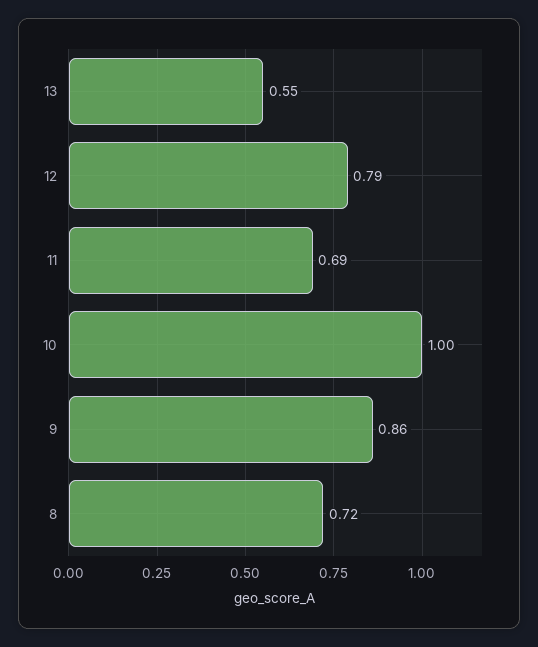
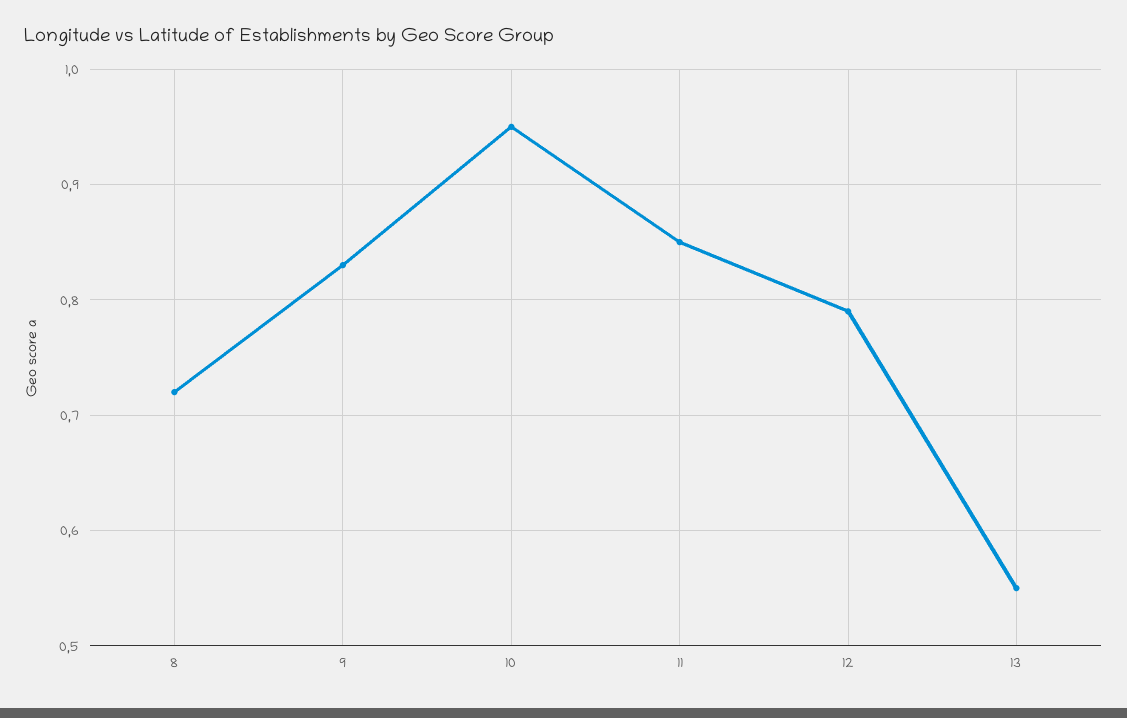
  {
    "13": 0.55,
    "12": 0.79,
-   "11": 0.69,
+   "11": 0.85,
-   "10": 1,
+   "10": 0.95,
-   "9": 0.86,
+   "9": 0.83,
    "8": 0.72
  }

